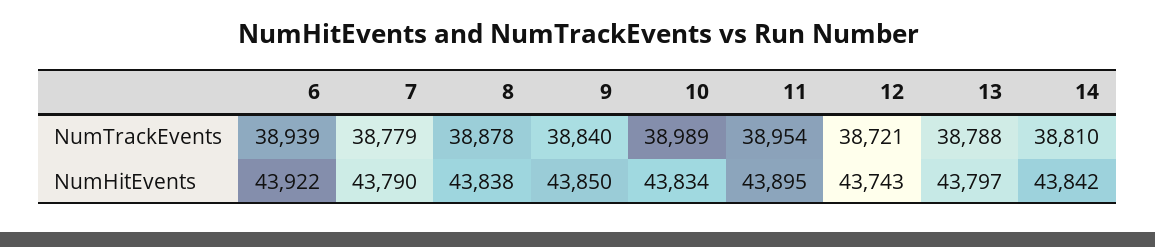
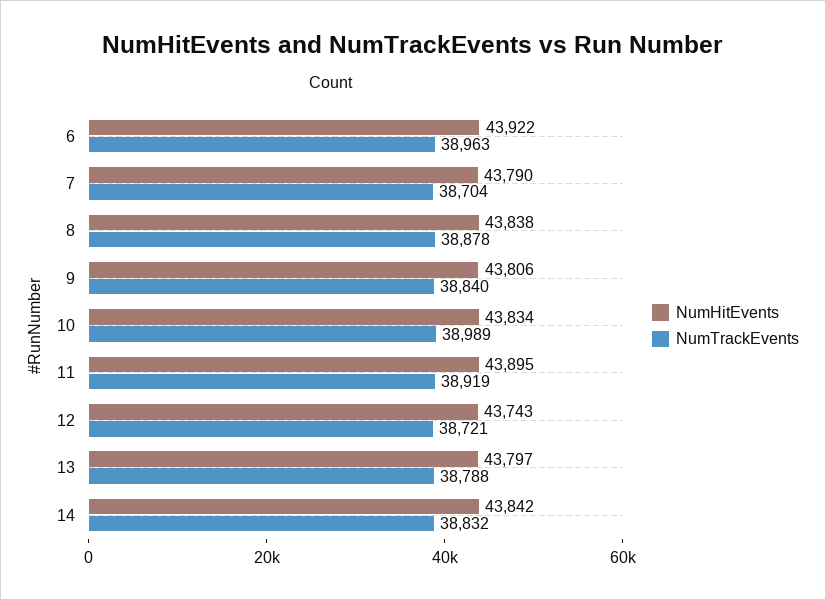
  {
    "NumTrackEvents": {
-     "6": 38939,
+     "6": 38963,
-     "7": 38779,
+     "7": 38704,
      "8": 38878,
      "9": 38840,
      "10": 38989,
-     "11": 38954,
+     "11": 38919,
      "12": 38721,
      "13": 38788,
-     "14": 38810
+     "14": 38832
    },
    "NumHitEvents": {
      "6": 43922,
      "7": 43790,
      "8": 43838,
-     "9": 43850,
+     "9": 43806,
      "10": 43834,
      "11": 43895,
      "12": 43743,
      "13": 43797,
      "14": 43842
    }
  }

